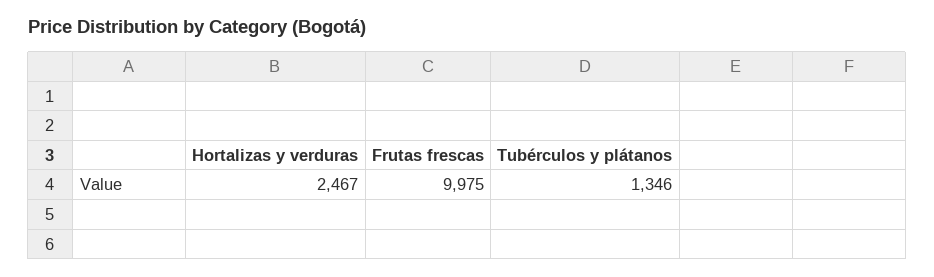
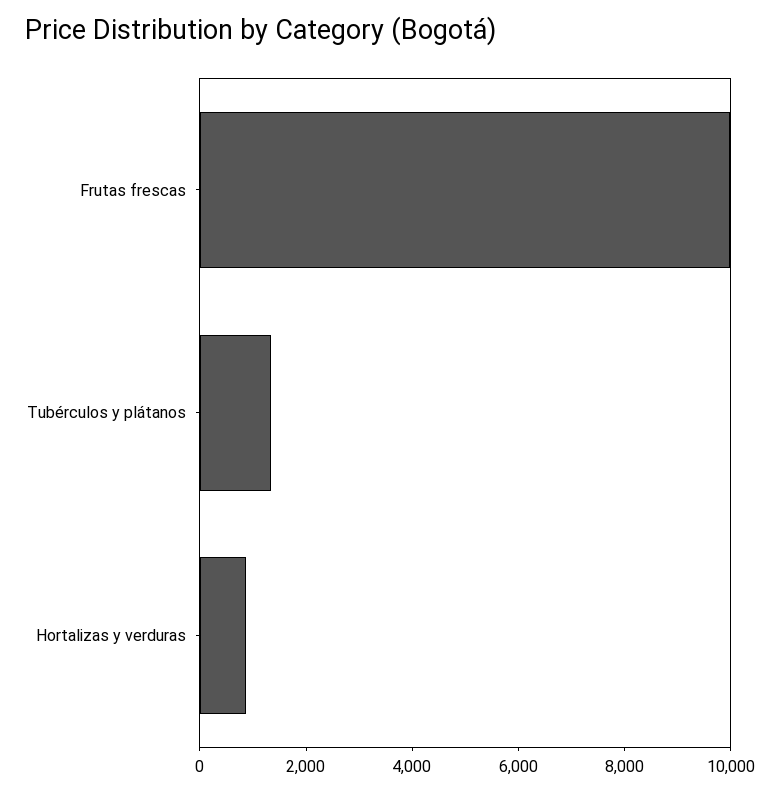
  {
-   "Hortalizas y verduras": 2467,
+   "Hortalizas y verduras": 1000,
    "Frutas frescas": 9975,
    "Tubérculos y plátanos": 1346
  }

